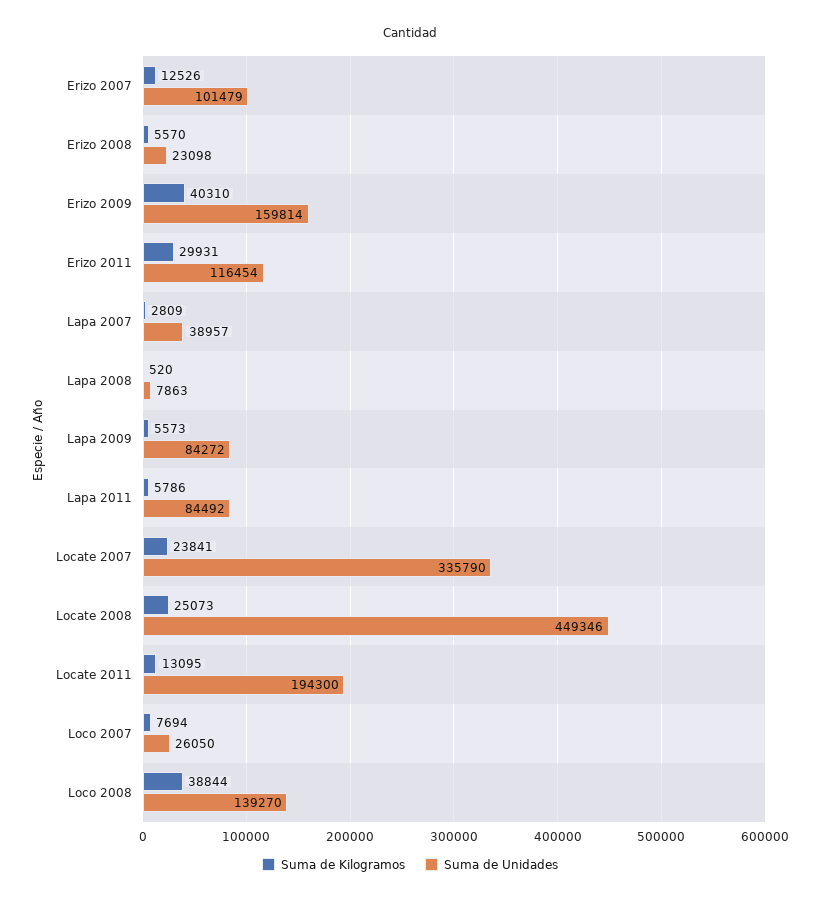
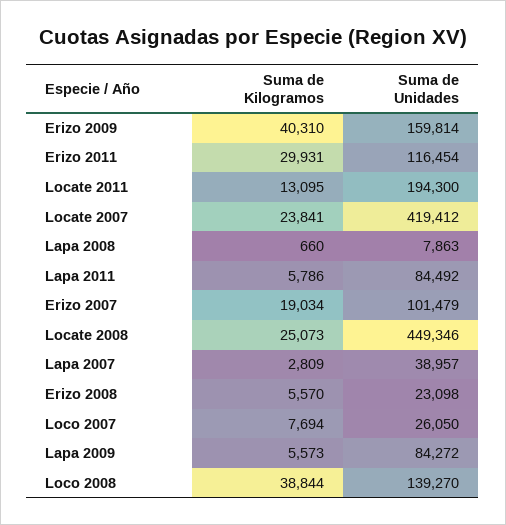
  {
    "Suma de Kilogramos": {
-     "Erizo 2007": 12526,
+     "Erizo 2007": 19034,
      "Erizo 2008": 5570,
      "Erizo 2009": 40310,
      "Erizo 2011": 29931,
      "Lapa 2007": 2809,
-     "Lapa 2008": 520,
+     "Lapa 2008": 660,
      "Lapa 2009": 5573,
      "Lapa 2011": 5786,
      "Locate 2007": 23841,
      "Locate 2008": 25073,
      "Locate 2011": 13095,
      "Loco 2007": 7694,
      "Loco 2008": 38844
    },
    "Suma de Unidades": {
      "Erizo 2007": 101479,
      "Erizo 2008": 23098,
      "Erizo 2009": 159814,
      "Erizo 2011": 116454,
      "Lapa 2007": 38957,
      "Lapa 2008": 7863,
      "Lapa 2009": 84272,
      "Lapa 2011": 84492,
-     "Locate 2007": 335790,
+     "Locate 2007": 419412,
      "Locate 2008": 449346,
      "Locate 2011": 194300,
      "Loco 2007": 26050,
      "Loco 2008": 139270
    }
  }

